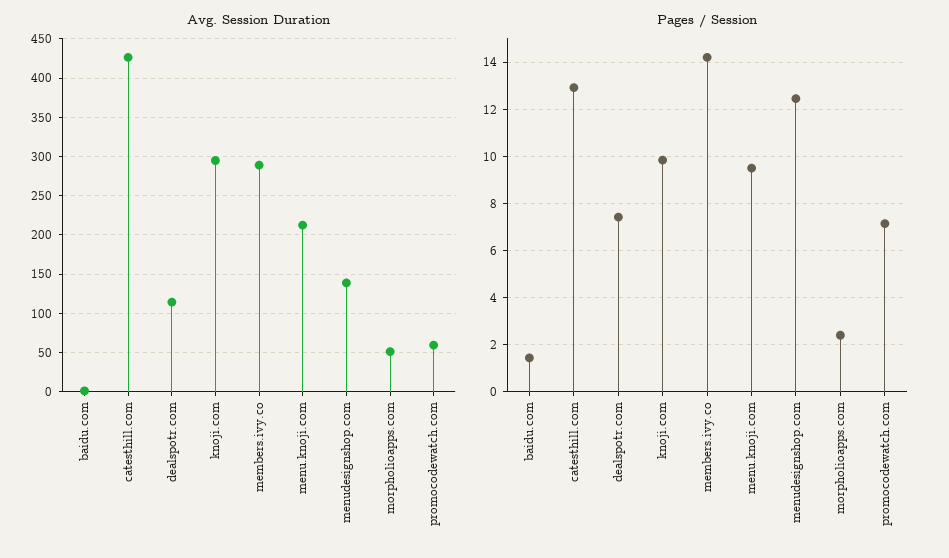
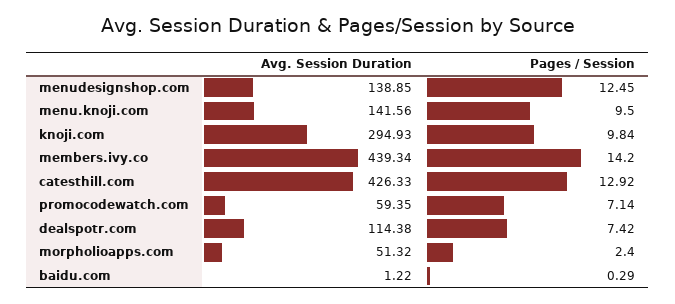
  {
    "Avg. Session Duration": {
      "baidu.com": 1.22,
      "catesthill.com": 426.33,
      "dealspotr.com": 114.38,
      "knoji.com": 294.93,
-     "members.ivy.co": 290,
+     "members.ivy.co": 439.34,
-     "menu.knoji.com": 210,
+     "menu.knoji.com": 141.56,
      "menudesignshop.com": 138.85,
      "morpholioapps.com": 51.32,
      "promocodewatch.com": 59.35
    },
    "Pages / Session": {
-     "baidu.com": 1.5,
+     "baidu.com": 0.29,
      "catesthill.com": 12.92,
      "dealspotr.com": 7.42,
      "knoji.com": 9.84,
      "members.ivy.co": 14.2,
      "menu.knoji.com": 9.5,
      "menudesignshop.com": 12.45,
      "morpholioapps.com": 2.4,
      "promocodewatch.com": 7.14
    }
  }

